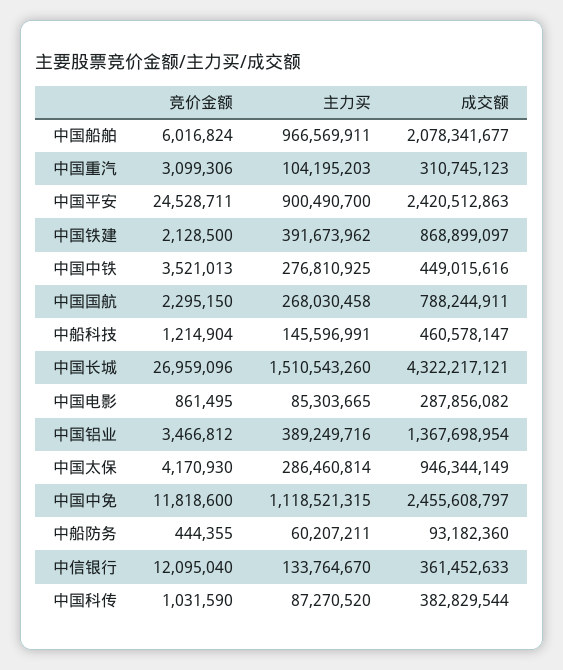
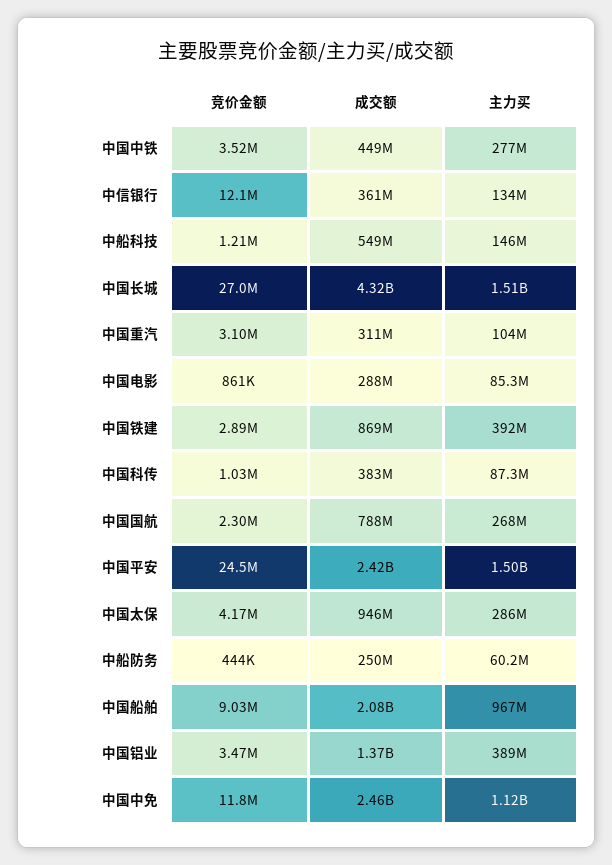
  {
    "竞价金额": {
-     "中国船舶": 6016824,
+     "中国船舶": 9030000,
      "中国重汽": 3099306,
      "中国平安": 24528711,
-     "中国铁建": 2128500,
+     "中国铁建": 2890000,
      "中国中铁": 3521013,
      "中国国航": 2295150,
      "中船科技": 1214904,
      "中国长城": 26959096,
      "中国电影": 861495,
      "中国铝业": 3466812,
      "中国太保": 4170930,
      "中国中免": 11818600,
      "中船防务": 444355,
      "中信银行": 12095040,
      "中国科传": 1031590
    },
    "主力买": {
      "中国船舶": 966569911,
      "中国重汽": 104195203,
-     "中国平安": 900490700,
+     "中国平安": 1500000000,
      "中国铁建": 391673962,
      "中国中铁": 276810925,
      "中国国航": 268030458,
      "中船科技": 145596991,
      "中国长城": 1510543260,
      "中国电影": 85303665,
      "中国铝业": 389249716,
      "中国太保": 286460814,
      "中国中免": 1118521315,
      "中船防务": 60207211,
      "中信银行": 133764670,
      "中国科传": 87270520
    },
    "成交额": {
      "中国船舶": 2078341677,
      "中国重汽": 310745123,
      "中国平安": 2420512863,
      "中国铁建": 868899097,
      "中国中铁": 449015616,
      "中国国航": 788244911,
-     "中船科技": 460578147,
+     "中船科技": 549000000,
      "中国长城": 4322217121,
      "中国电影": 287856082,
      "中国铝业": 1367698954,
      "中国太保": 946344149,
      "中国中免": 2455608797,
-     "中船防务": 93182360,
+     "中船防务": 250000000,
      "中信银行": 361452633,
      "中国科传": 382829544
    }
  }

